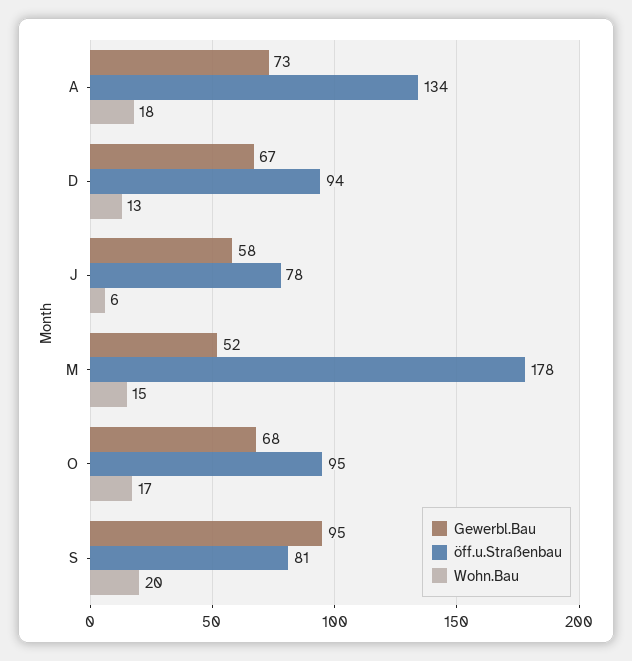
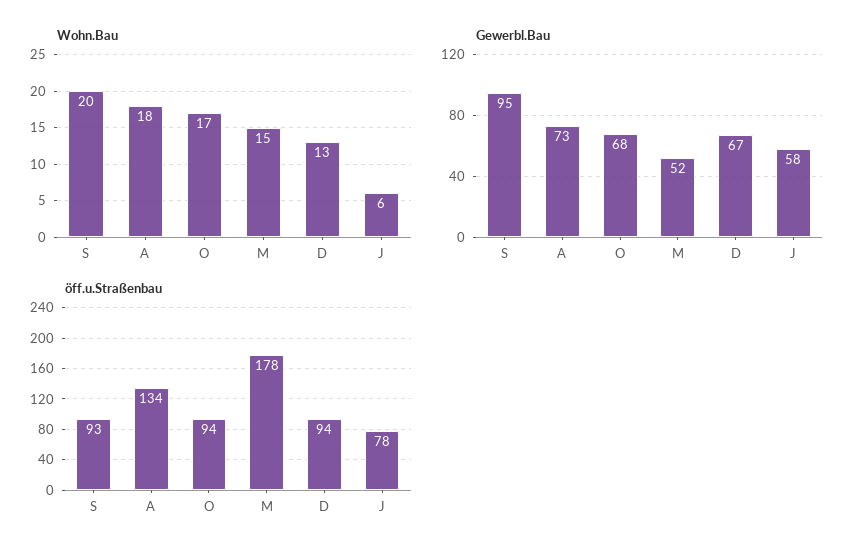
  {
    "Gewerbl.Bau": {
      "A": 73,
      "D": 67,
      "J": 58,
      "M": 52,
      "O": 68,
      "S": 95
    },
    "öff.u.Straßenbau": {
      "A": 134,
      "D": 94,
      "J": 78,
      "M": 178,
-     "O": 95,
+     "O": 94,
-     "S": 81
+     "S": 93
    },
    "Wohn.Bau": {
      "A": 18,
      "D": 13,
      "J": 6,
      "M": 15,
      "O": 17,
      "S": 20
    }
  }

